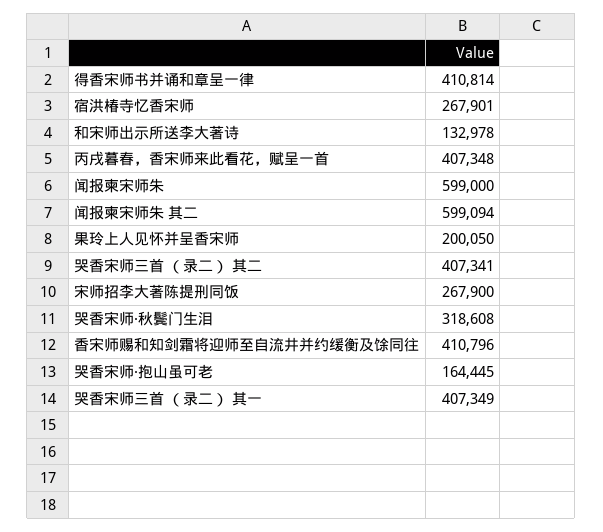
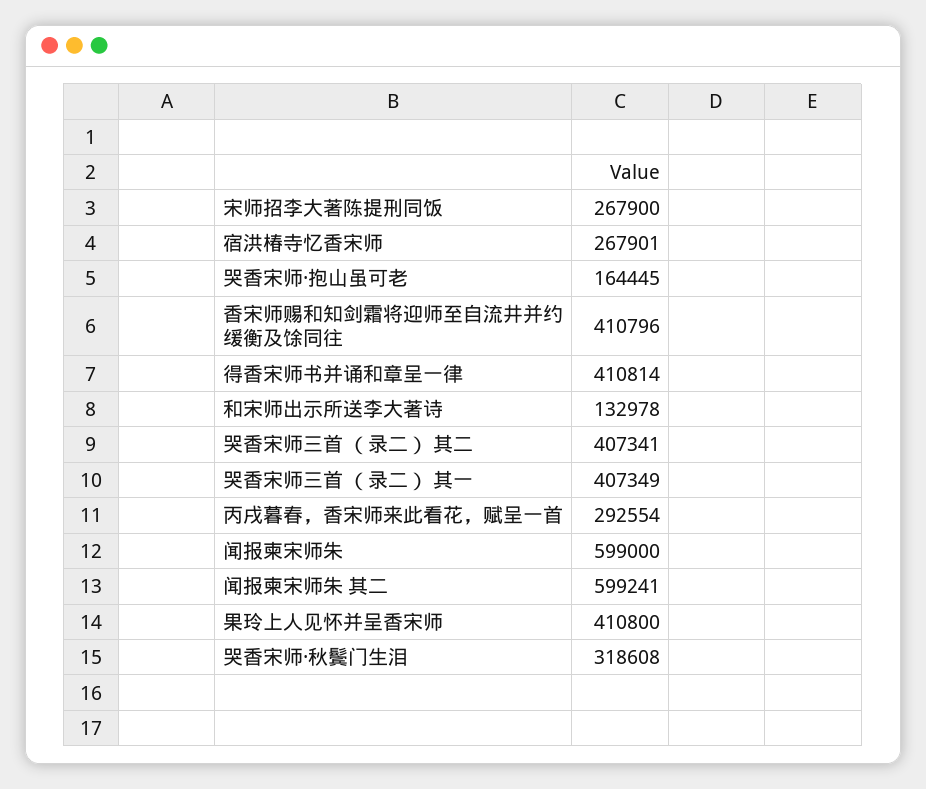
  {
    "得香宋师书并诵和章呈一律": 410814,
    "宿洪椿寺忆香宋师": 267901,
    "和宋师出示所送李大著诗": 132978,
-   "丙戌暮春，香宋师来此看花，赋呈一首": 407348,
+   "丙戌暮春，香宋师来此看花，赋呈一首": 292554,
    "闻报柬宋师朱": 599000,
-   "闻报柬宋师朱 其二": 599094,
+   "闻报柬宋师朱 其二": 599241,
-   "果玲上人见怀并呈香宋师": 200050,
+   "果玲上人见怀并呈香宋师": 410800,
    "哭香宋师三首 （录二） 其二": 407341,
    "宋师招李大著陈提刑同饭": 267900,
    "哭香宋师·秋鬓门生泪": 318608,
    "香宋师赐和知剑霜将迎师至自流井并约缓衡及馀同往": 410796,
    "哭香宋师·抱山虽可老": 164445,
    "哭香宋师三首 （录二） 其一": 407349
  }

